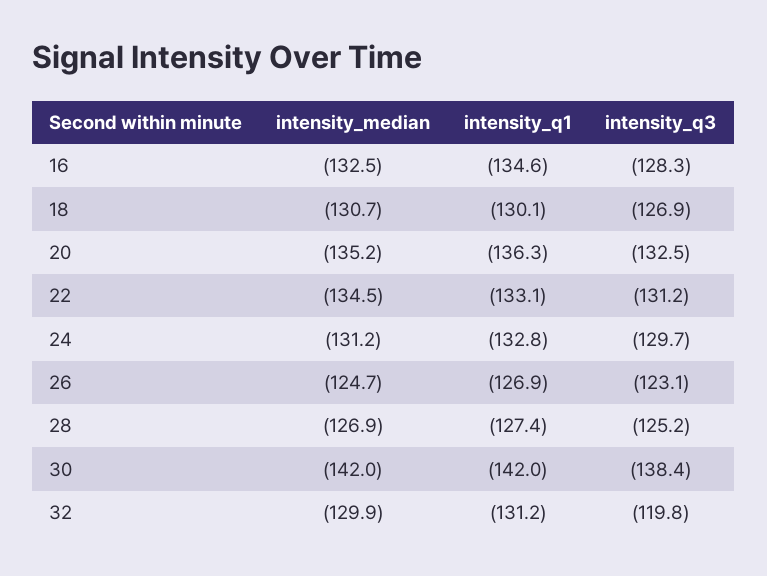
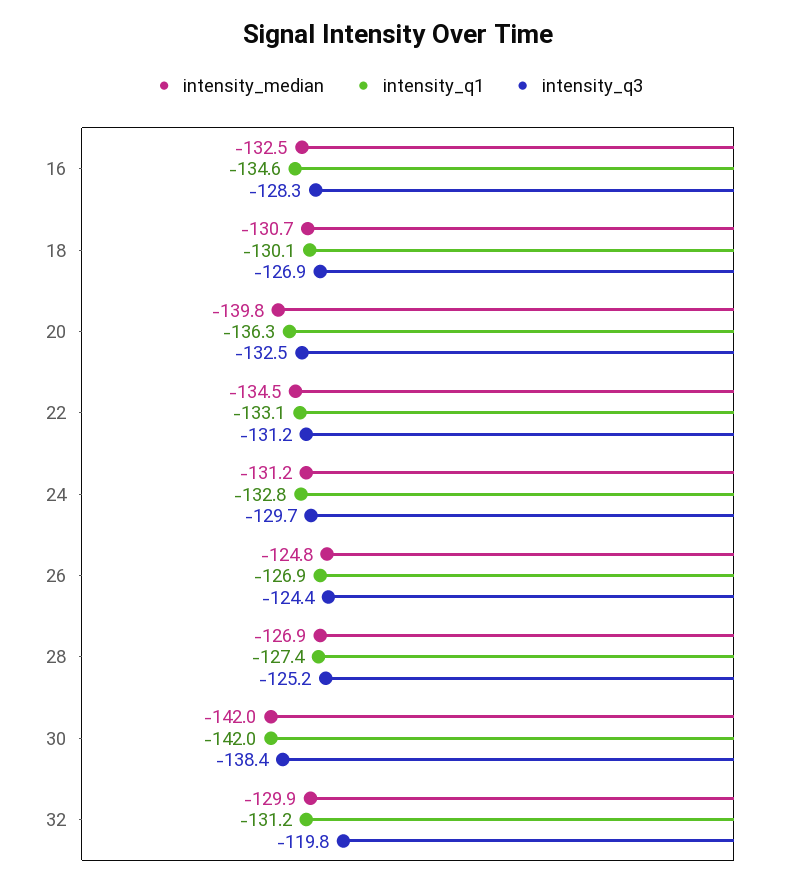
  {
    "intensity_median": {
      "16": -132.5,
      "18": -130.7,
-     "20": -135.2,
+     "20": -139.8,
      "22": -134.5,
      "24": -131.2,
-     "26": -124.7,
+     "26": -124.8,
      "28": -126.9,
      "30": -142,
      "32": -129.9
    },
    "intensity_q1": {
      "16": -134.6,
      "18": -130.1,
      "20": -136.3,
      "22": -133.1,
      "24": -132.8,
      "26": -126.9,
      "28": -127.4,
      "30": -142,
      "32": -131.2
    },
    "intensity_q3": {
      "16": -128.3,
      "18": -126.9,
      "20": -132.5,
      "22": -131.2,
      "24": -129.7,
-     "26": -123.1,
+     "26": -124.4,
      "28": -125.2,
      "30": -138.4,
      "32": -119.8
    }
  }

